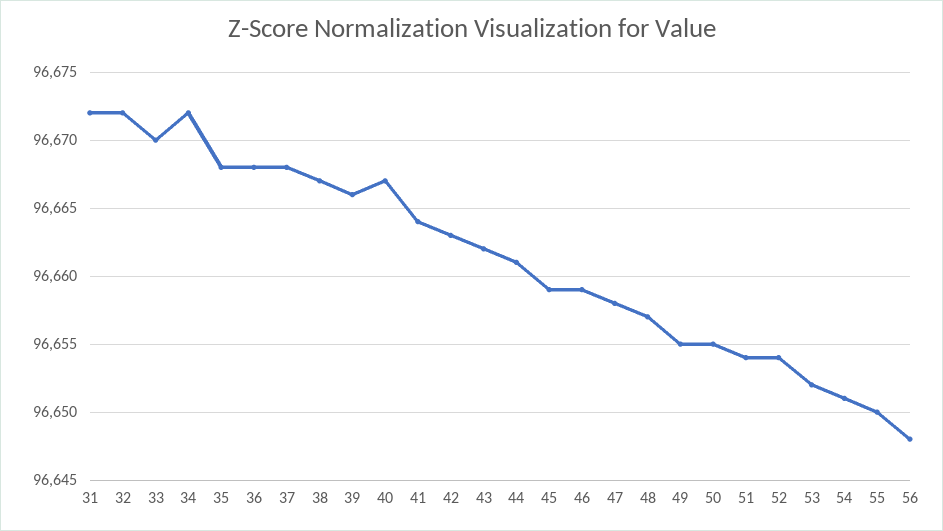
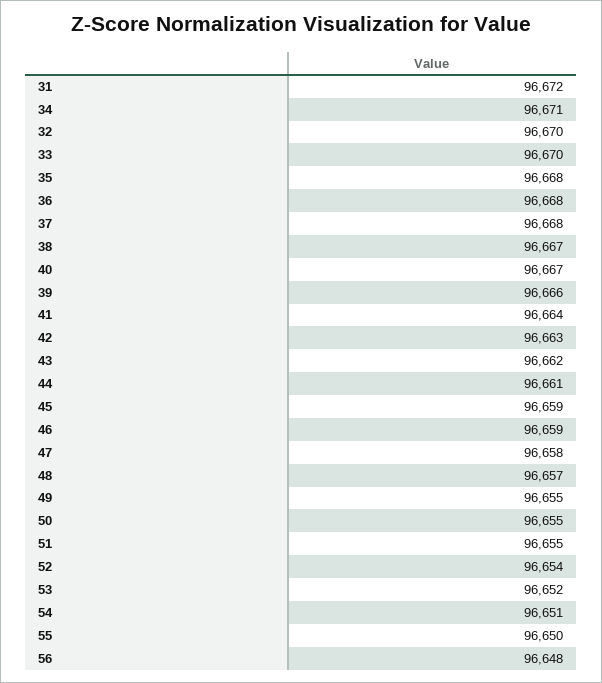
  {
    "31": 96672,
-   "32": 96672,
+   "32": 96670,
    "33": 96670,
-   "34": 96672,
+   "34": 96671,
    "35": 96668,
    "36": 96668,
    "37": 96668,
    "38": 96667,
    "39": 96666,
    "40": 96667,
    "41": 96664,
    "42": 96663,
    "43": 96662,
    "44": 96661,
    "45": 96659,
    "46": 96659,
    "47": 96658,
    "48": 96657,
    "49": 96655,
    "50": 96655,
-   "51": 96654,
+   "51": 96655,
    "52": 96654,
    "53": 96652,
    "54": 96651,
    "55": 96650,
    "56": 96648
  }

